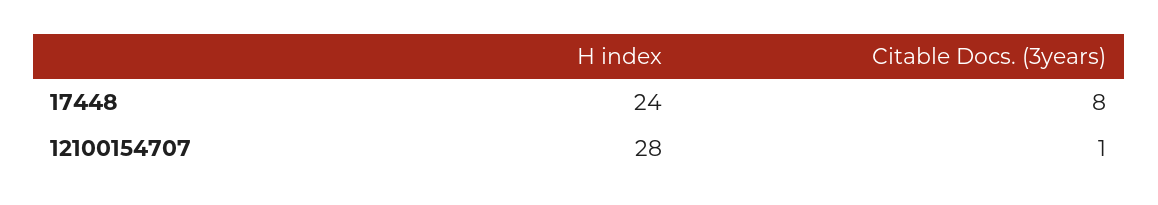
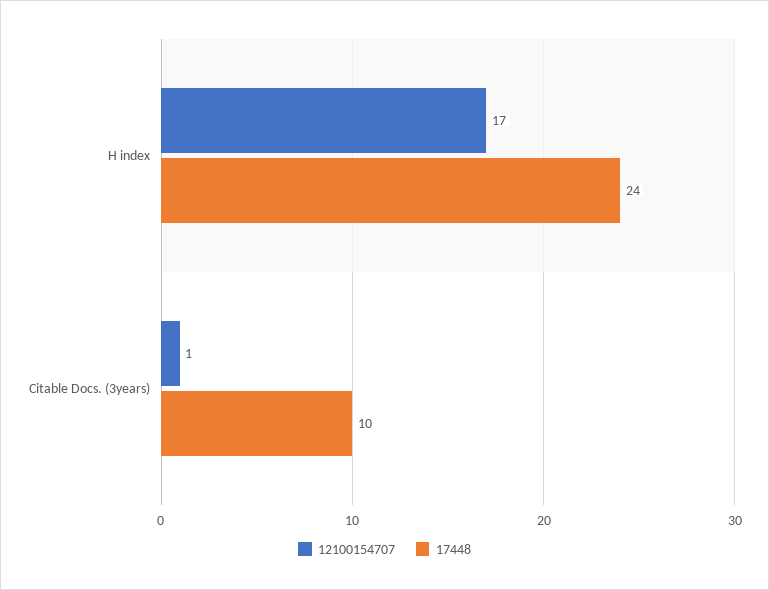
  {
    "17448": {
      "H index": 24,
-     "Citable Docs. (3years)": 8
+     "Citable Docs. (3years)": 10
    },
    "12100154707": {
-     "H index": 28,
+     "H index": 17,
      "Citable Docs. (3years)": 1
    }
  }

